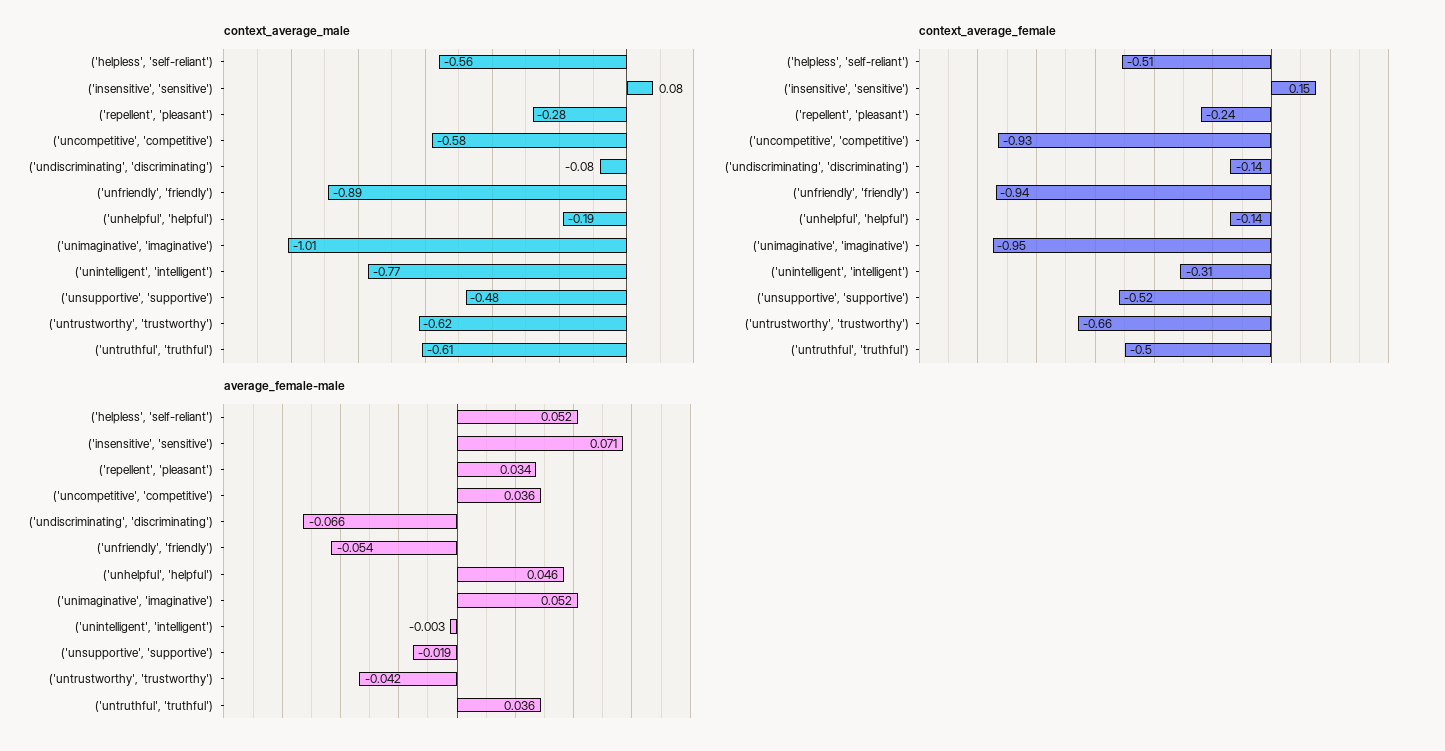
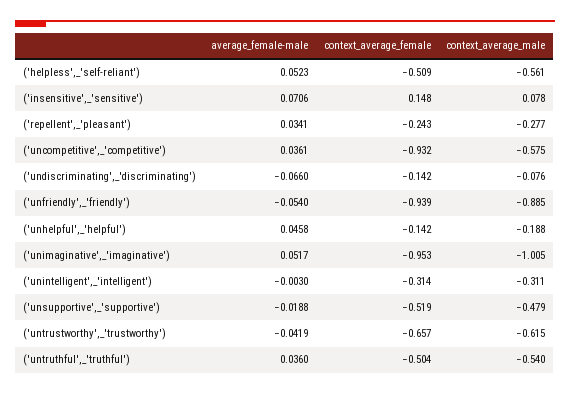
  {
    "context_average_male": {
      "('helpless', 'self-reliant')": -0.561,
      "('insensitive', 'sensitive')": 0.078,
      "('repellent', 'pleasant')": -0.277,
      "('uncompetitive', 'competitive')": -0.575,
      "('undiscriminating', 'discriminating')": -0.076,
      "('unfriendly', 'friendly')": -0.885,
      "('unhelpful', 'helpful')": -0.188,
      "('unimaginative', 'imaginative')": -1.005,
-     "('unintelligent', 'intelligent')": -0.77,
+     "('unintelligent', 'intelligent')": -0.311,
      "('unsupportive', 'supportive')": -0.479,
      "('untrustworthy', 'trustworthy')": -0.615,
-     "('untruthful', 'truthful')": -0.61
+     "('untruthful', 'truthful')": -0.54
    },
    "context_average_female": {
      "('helpless', 'self-reliant')": -0.509,
      "('insensitive', 'sensitive')": 0.148,
      "('repellent', 'pleasant')": -0.243,
      "('uncompetitive', 'competitive')": -0.932,
      "('undiscriminating', 'discriminating')": -0.142,
      "('unfriendly', 'friendly')": -0.939,
      "('unhelpful', 'helpful')": -0.142,
      "('unimaginative', 'imaginative')": -0.953,
      "('unintelligent', 'intelligent')": -0.314,
      "('unsupportive', 'supportive')": -0.519,
      "('untrustworthy', 'trustworthy')": -0.657,
      "('untruthful', 'truthful')": -0.504
    },
    "average_female-male": {
      "('helpless', 'self-reliant')": 0.0523,
      "('insensitive', 'sensitive')": 0.0706,
      "('repellent', 'pleasant')": 0.0341,
      "('uncompetitive', 'competitive')": 0.0361,
      "('undiscriminating', 'discriminating')": -0.066,
      "('unfriendly', 'friendly')": -0.054,
      "('unhelpful', 'helpful')": 0.0458,
      "('unimaginative', 'imaginative')": 0.0517,
      "('unintelligent', 'intelligent')": -0.003,
      "('unsupportive', 'supportive')": -0.0188,
      "('untrustworthy', 'trustworthy')": -0.0419,
      "('untruthful', 'truthful')": 0.036
    }
  }

